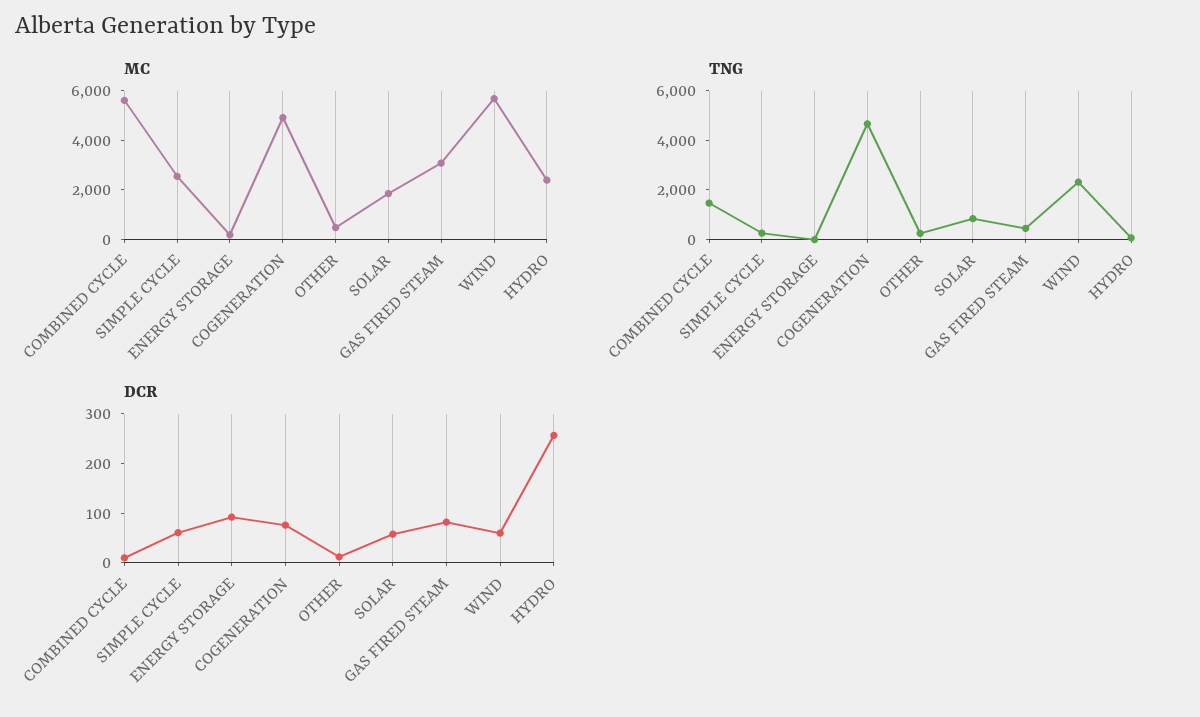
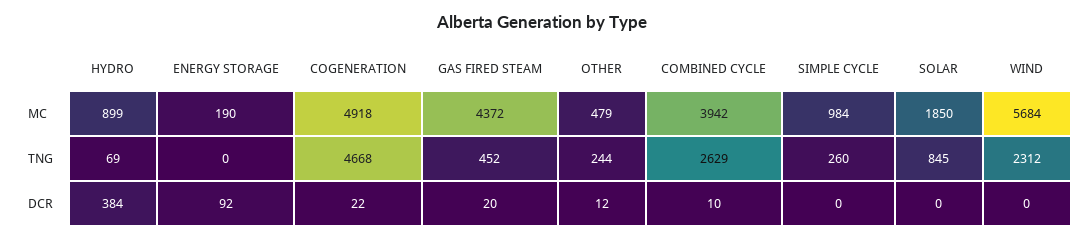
  {
    "MC": {
-     "COMBINED CYCLE": 5500,
+     "COMBINED CYCLE": 3942,
-     "SIMPLE CYCLE": 2500,
+     "SIMPLE CYCLE": 984,
      "ENERGY STORAGE": 190,
      "COGENERATION": 4918,
      "OTHER": 479,
      "SOLAR": 1850,
-     "GAS FIRED STEAM": 3000,
+     "GAS FIRED STEAM": 4372,
      "WIND": 5684,
-     "HYDRO": 2500
+     "HYDRO": 899
    },
    "TNG": {
-     "COMBINED CYCLE": 1500,
+     "COMBINED CYCLE": 2629,
      "SIMPLE CYCLE": 260,
      "ENERGY STORAGE": 0,
      "COGENERATION": 4668,
      "OTHER": 244,
      "SOLAR": 845,
      "GAS FIRED STEAM": 452,
      "WIND": 2312,
      "HYDRO": 69
    },
    "DCR": {
      "COMBINED CYCLE": 10,
-     "SIMPLE CYCLE": 60,
+     "SIMPLE CYCLE": 0,
      "ENERGY STORAGE": 92,
-     "COGENERATION": 80,
+     "COGENERATION": 22,
      "OTHER": 12,
-     "SOLAR": 60,
+     "SOLAR": 0,
-     "GAS FIRED STEAM": 80,
+     "GAS FIRED STEAM": 20,
-     "WIND": 60,
+     "WIND": 0,
-     "HYDRO": 260
+     "HYDRO": 384
    }
  }

